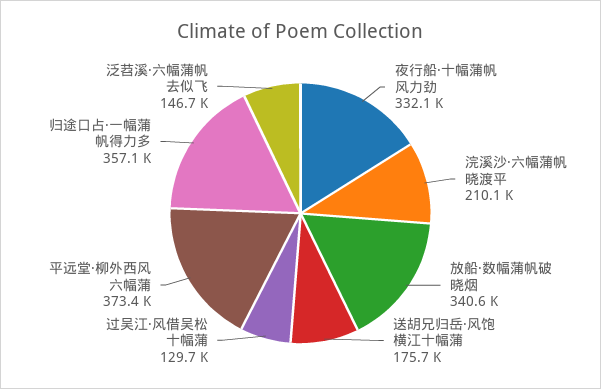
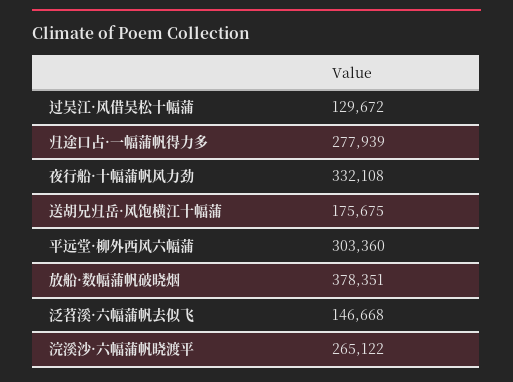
  {
    "夜行船·十幅蒲帆风力劲": 332108,
-   "浣溪沙·六幅蒲帆晓渡平": 210100,
+   "浣溪沙·六幅蒲帆晓渡平": 265122,
-   "放船·数幅蒲帆破晓烟": 340600,
+   "放船·数幅蒲帆破晓烟": 378351,
    "送胡兄归岳·风饱横江十幅蒲": 175675,
    "过吴江·风借吴松十幅蒲": 129672,
-   "平远堂·柳外西风六幅蒲": 373400,
+   "平远堂·柳外西风六幅蒲": 303360,
-   "归途口占·一幅蒲帆得力多": 357100,
+   "归途口占·一幅蒲帆得力多": 277939,
    "泛苕溪·六幅蒲帆去似飞": 146668
  }

